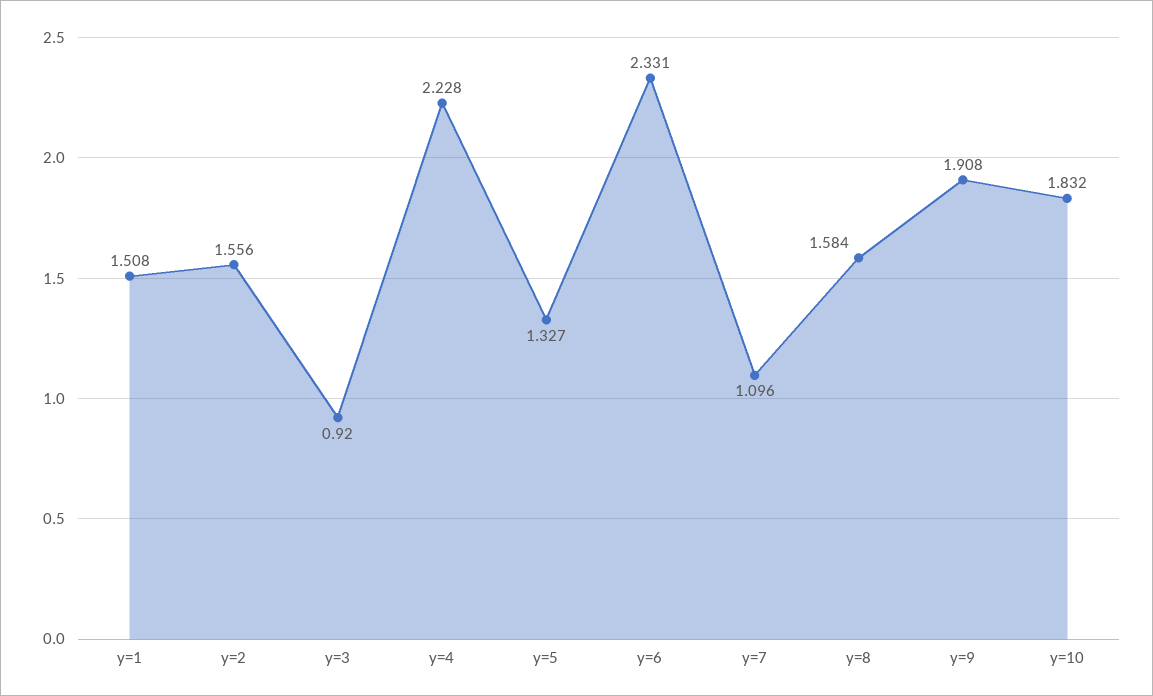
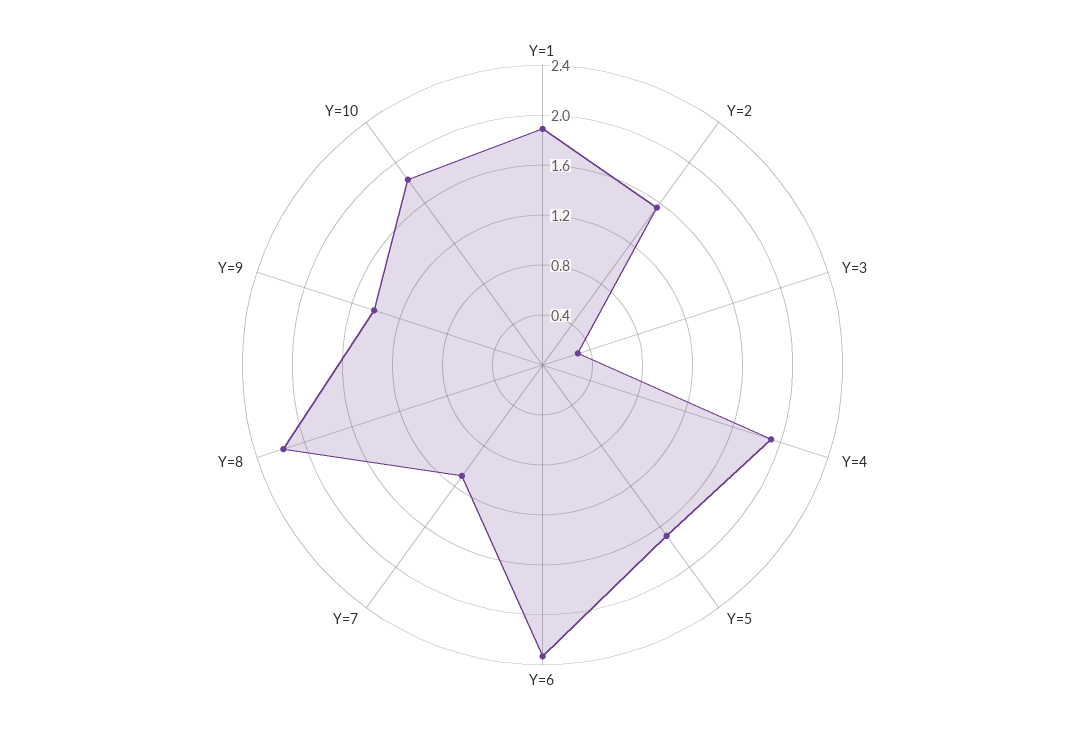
  {
-   "y=1": 1.508,
+   "y=1": 1.9,
    "y=2": 1.556,
-   "y=3": 0.92,
+   "y=3": 0.3,
-   "y=4": 2.228,
+   "y=4": 1.9,
-   "y=5": 1.327,
+   "y=5": 1.7,
    "y=6": 2.331,
    "y=7": 1.096,
-   "y=8": 1.584,
+   "y=8": 2.2,
-   "y=9": 1.908,
+   "y=9": 1.4,
    "y=10": 1.832
  }

